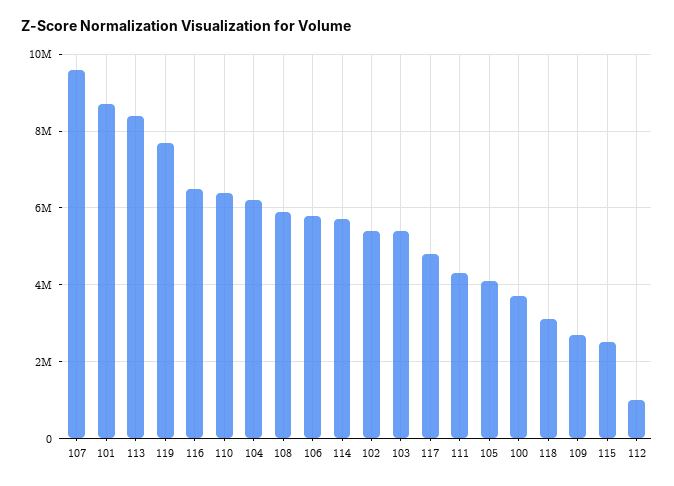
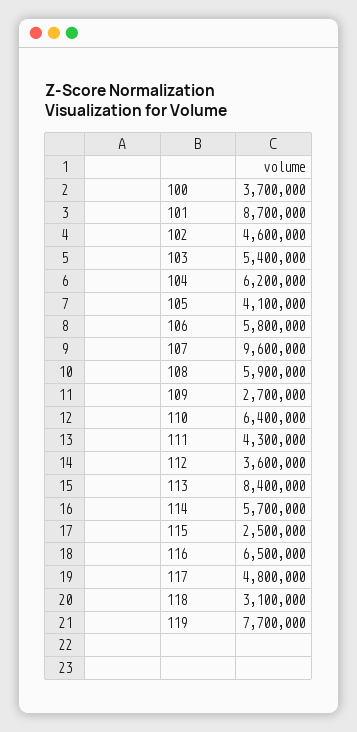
  {
    "107": 9600000,
    "101": 8700000,
    "113": 8400000,
    "119": 7700000,
    "116": 6500000,
    "110": 6400000,
    "104": 6200000,
    "108": 5900000,
    "106": 5800000,
    "114": 5700000,
-   "102": 5400000,
+   "102": 4600000,
    "103": 5400000,
    "117": 4800000,
    "111": 4300000,
    "105": 4100000,
    "100": 3700000,
    "118": 3100000,
    "109": 2700000,
    "115": 2500000,
-   "112": 1000000
+   "112": 3600000
  }

